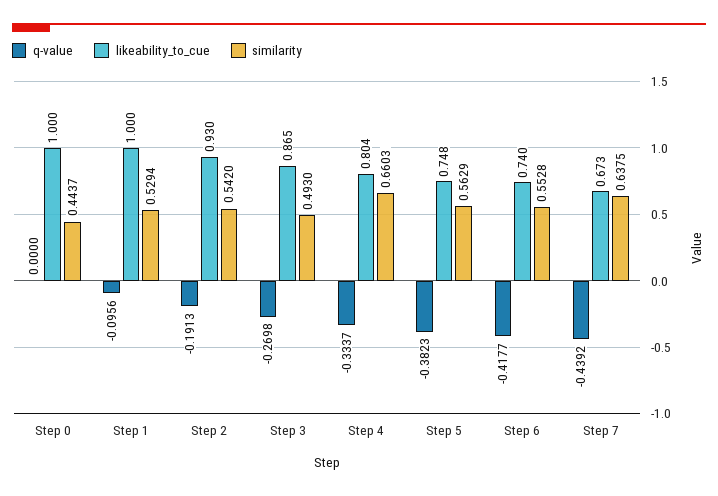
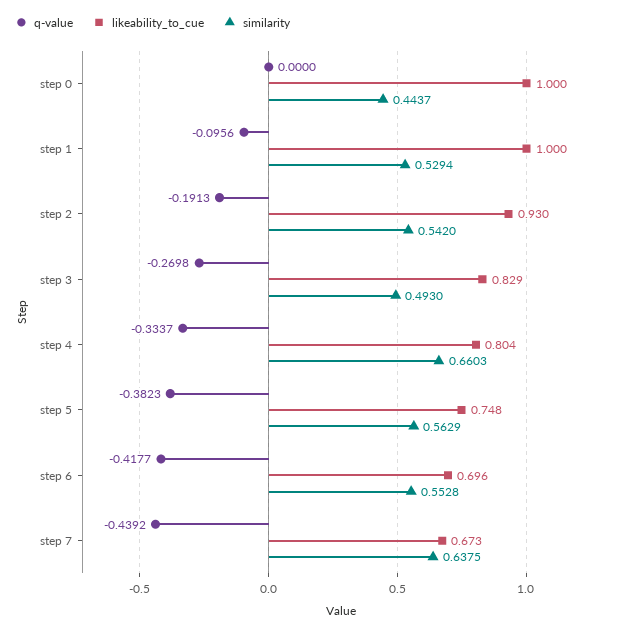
  {
    "q-value": {
      "Step 0": 0,
      "Step 1": -0.0956,
      "Step 2": -0.1913,
      "Step 3": -0.2698,
      "Step 4": -0.3337,
      "Step 5": -0.3823,
      "Step 6": -0.4177,
      "Step 7": -0.4392
    },
    "likeability_to_cue": {
      "Step 0": 1,
      "Step 1": 1,
      "Step 2": 0.93,
-     "Step 3": 0.865,
+     "Step 3": 0.829,
      "Step 4": 0.804,
      "Step 5": 0.748,
-     "Step 6": 0.74,
+     "Step 6": 0.696,
      "Step 7": 0.673
    },
    "similarity": {
      "Step 0": 0.4437,
      "Step 1": 0.5294,
      "Step 2": 0.542,
      "Step 3": 0.493,
      "Step 4": 0.6603,
      "Step 5": 0.5629,
      "Step 6": 0.5528,
      "Step 7": 0.6375
    }
  }

